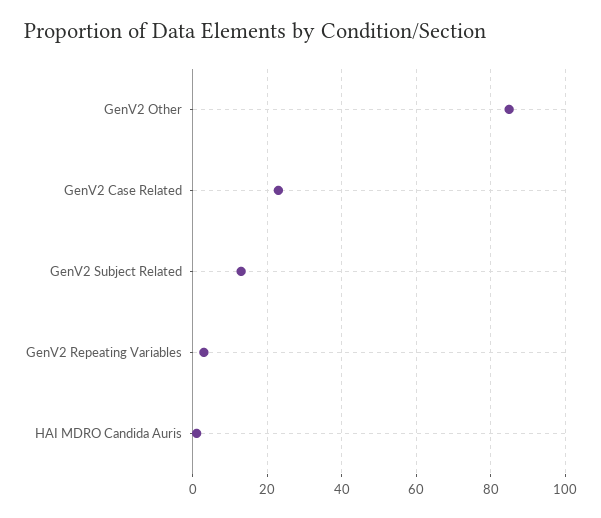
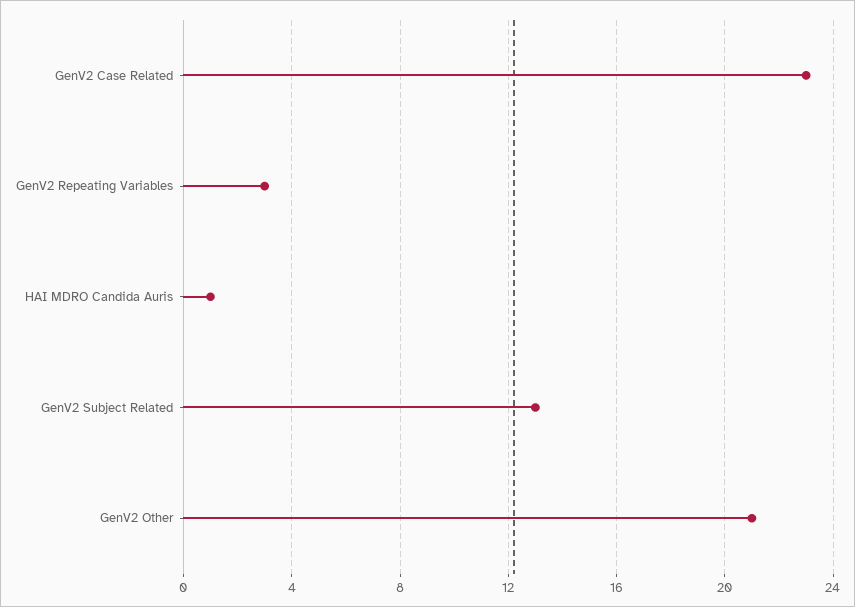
  {
-   "GenV2 Other": 85,
+   "GenV2 Other": 21,
    "GenV2 Case Related": 23,
    "GenV2 Subject Related": 13,
    "GenV2 Repeating Variables": 3,
    "HAI MDRO Candida Auris": 1
  }

